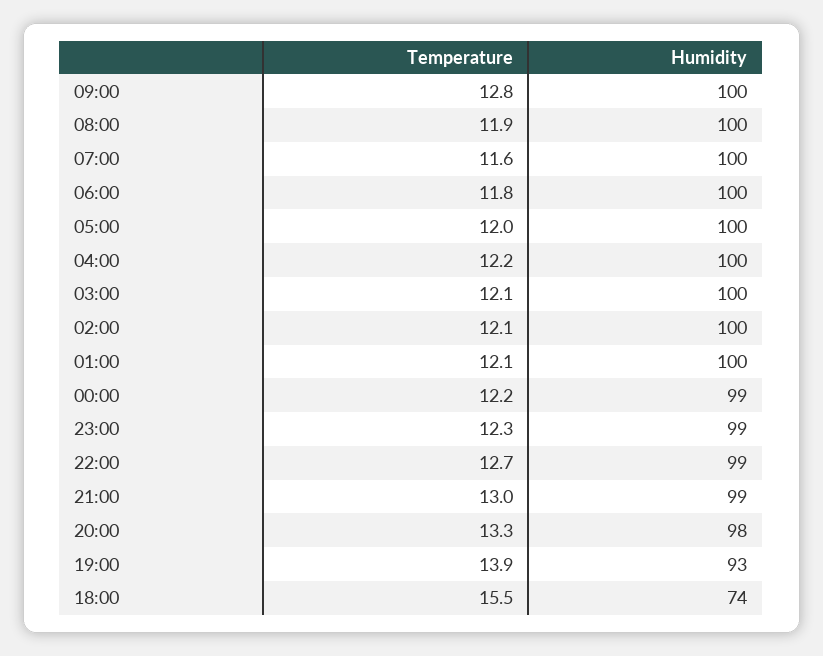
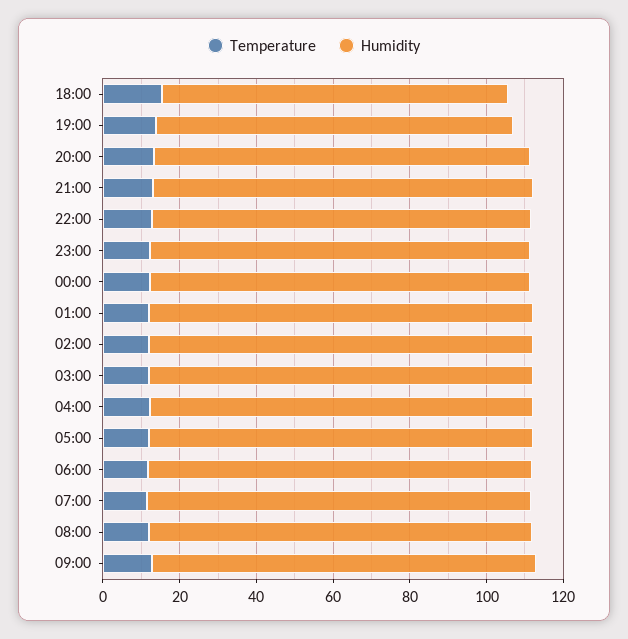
  {
    "Temperature": {
      "09:00": 12.8,
      "08:00": 11.9,
      "07:00": 11.6,
      "06:00": 11.8,
      "05:00": 12,
      "04:00": 12.2,
      "03:00": 12.1,
      "02:00": 12.1,
      "01:00": 12.1,
      "00:00": 12.2,
      "23:00": 12.3,
      "22:00": 12.7,
      "21:00": 13,
      "20:00": 13.3,
      "19:00": 13.9,
      "18:00": 15.5
    },
    "Humidity": {
      "09:00": 100,
      "08:00": 100,
      "07:00": 100,
      "06:00": 100,
      "05:00": 100,
      "04:00": 100,
      "03:00": 100,
      "02:00": 100,
      "01:00": 100,
      "00:00": 99,
      "23:00": 99,
      "22:00": 99,
      "21:00": 99,
      "20:00": 98,
      "19:00": 93,
-     "18:00": 74
+     "18:00": 90
    }
  }

